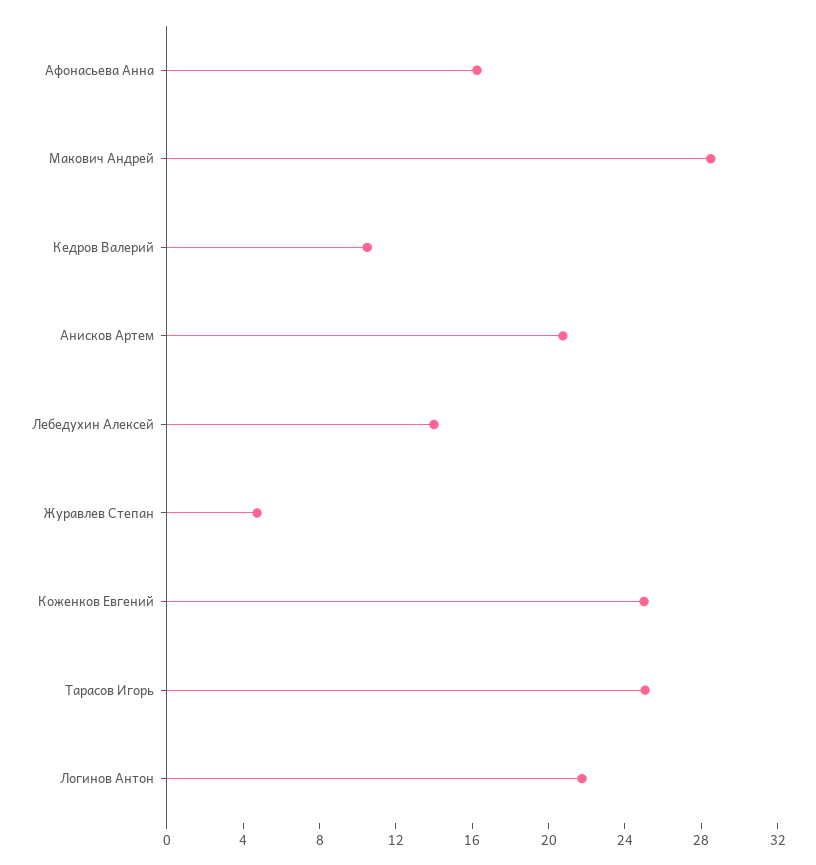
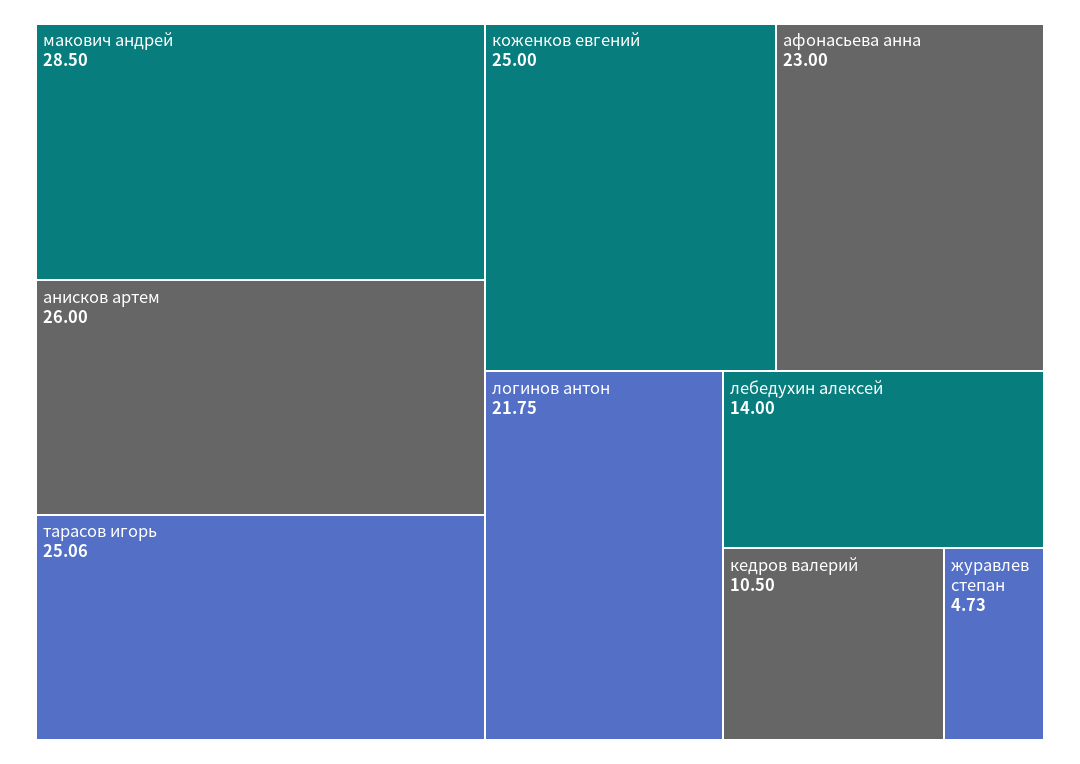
  {
-   "Афонасьева Анна": 16,
+   "Афонасьева Анна": 23,
    "Макович Андрей": 28.5,
    "Кедров Валерий": 10.5,
-   "Анисков Артем": 21,
+   "Анисков Артем": 26,
    "Лебедухин Алексей": 14,
    "Журавлев Степан": 4.73,
    "Коженков Евгений": 25,
    "Тарасов Игорь": 25.06,
    "Логинов Антон": 21.75
  }

